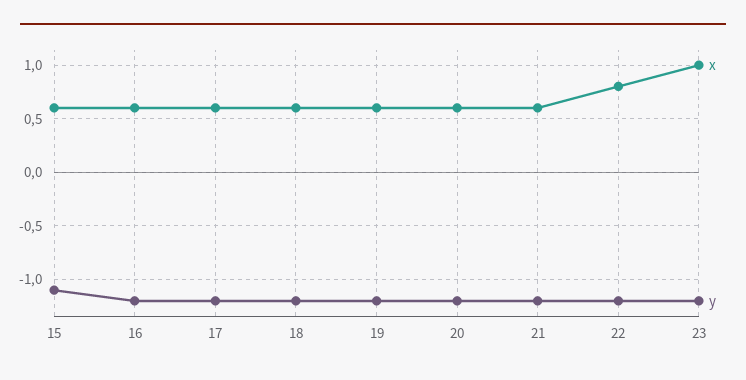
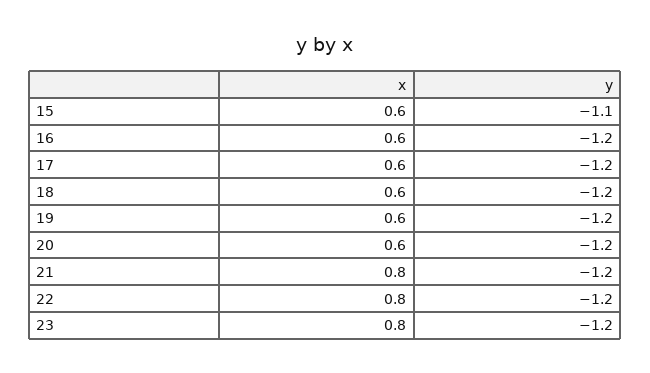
  {
    "x": {
      "15": 0.6,
      "16": 0.6,
      "17": 0.6,
      "18": 0.6,
      "19": 0.6,
      "20": 0.6,
-     "21": 0.6,
+     "21": 0.8,
      "22": 0.8,
-     "23": 1
+     "23": 0.8
    },
    "y": {
      "15": -1.1,
      "16": -1.2,
      "17": -1.2,
      "18": -1.2,
      "19": -1.2,
      "20": -1.2,
      "21": -1.2,
      "22": -1.2,
      "23": -1.2
    }
  }

